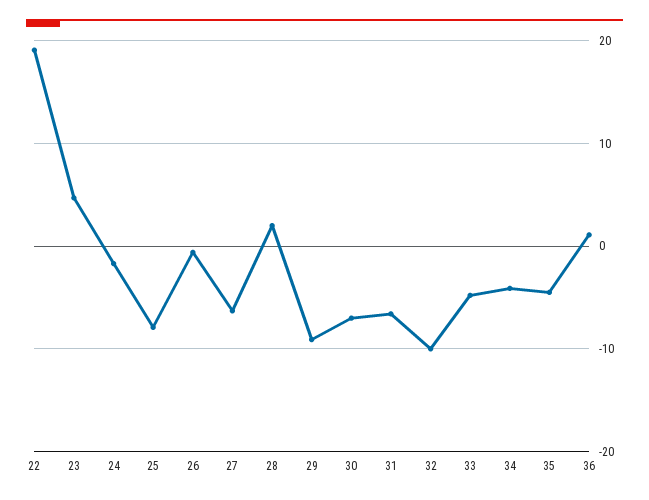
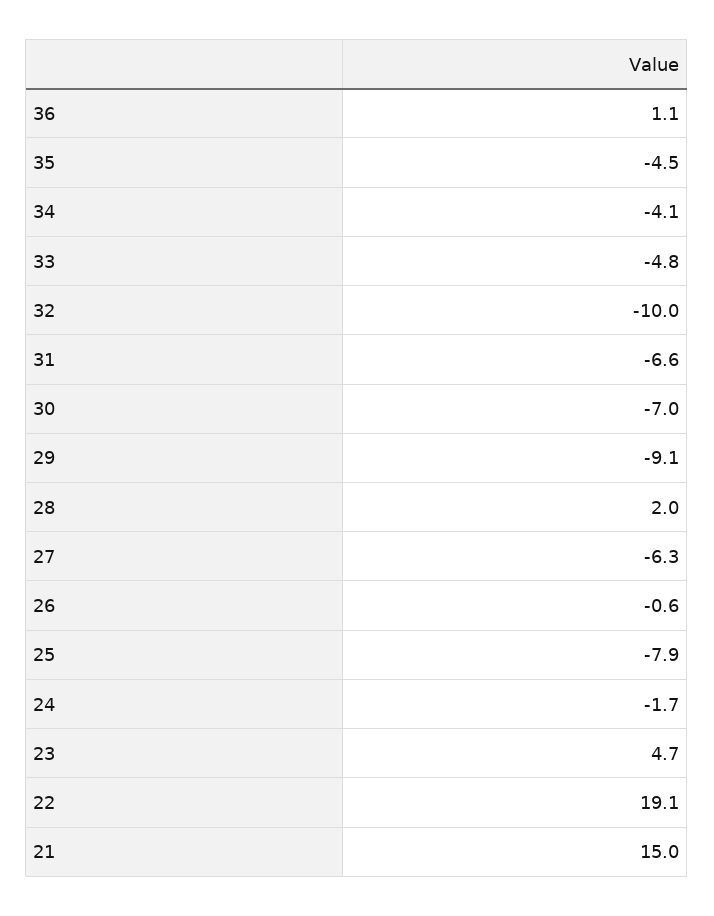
  {
    "22": 19.1,
    "23": 4.7,
    "24": -1.7,
    "25": -7.9,
    "26": -0.6,
    "27": -6.3,
    "28": 2,
    "29": -9.1,
    "30": -7,
    "31": -6.6,
    "32": -10,
    "33": -4.8,
    "34": -4.1,
    "35": -4.5,
-   "36": 1.1
+   "36": 1.1,
+   "21": 15
  }

